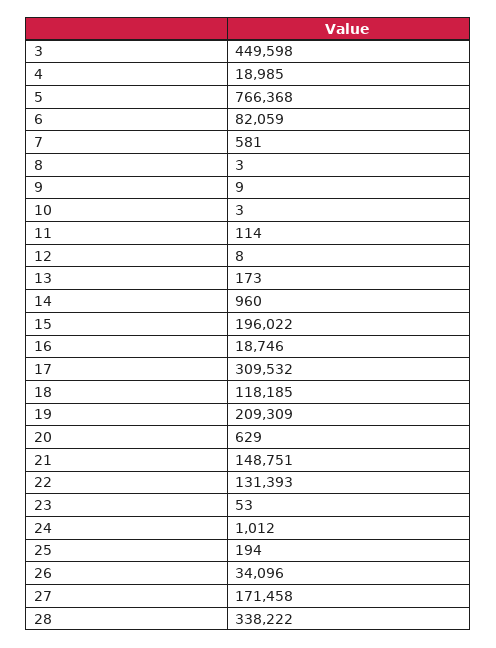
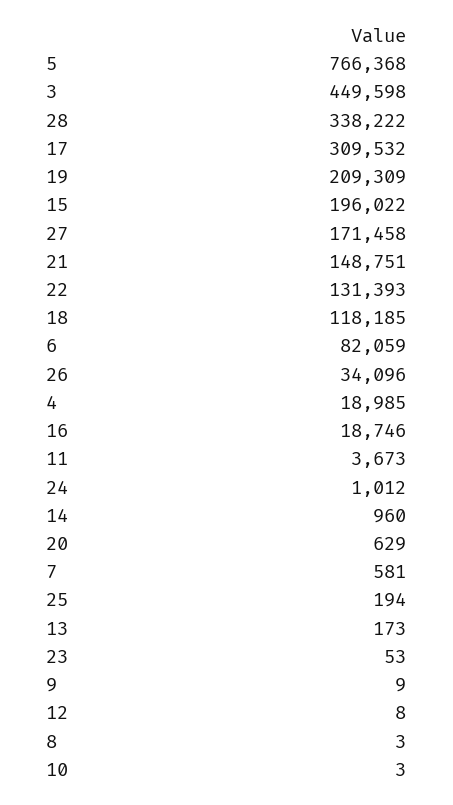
  {
    "3": 449598,
    "4": 18985,
    "5": 766368,
    "6": 82059,
    "7": 581,
    "8": 3,
    "9": 9,
    "10": 3,
-   "11": 114,
+   "11": 3673,
    "12": 8,
    "13": 173,
    "14": 960,
    "15": 196022,
    "16": 18746,
    "17": 309532,
    "18": 118185,
    "19": 209309,
    "20": 629,
    "21": 148751,
    "22": 131393,
    "23": 53,
    "24": 1012,
    "25": 194,
    "26": 34096,
    "27": 171458,
    "28": 338222
  }

